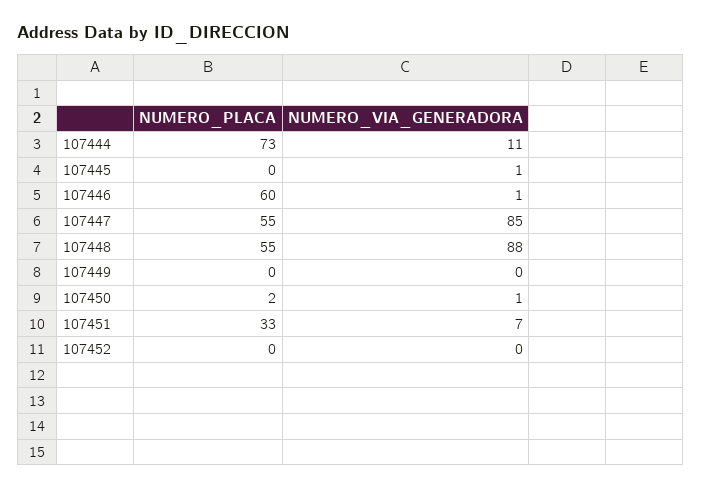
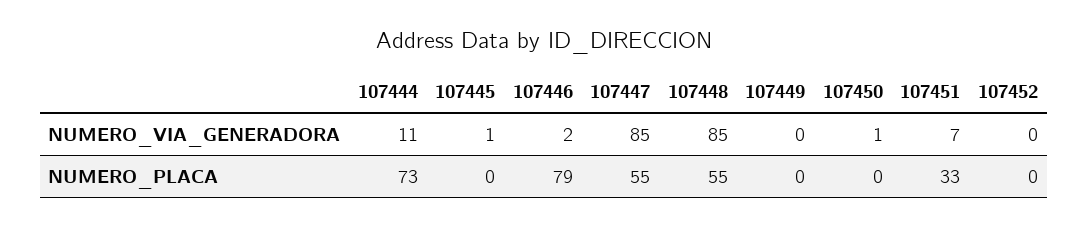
  {
    "NUMERO_PLACA": {
      "107444": 73,
      "107445": 0,
-     "107446": 60,
+     "107446": 79,
      "107447": 55,
      "107448": 55,
      "107449": 0,
-     "107450": 2,
+     "107450": 0,
      "107451": 33,
      "107452": 0
    },
    "NUMERO_VIA_GENERADORA": {
      "107444": 11,
      "107445": 1,
-     "107446": 1,
+     "107446": 2,
      "107447": 85,
-     "107448": 88,
+     "107448": 85,
      "107449": 0,
      "107450": 1,
      "107451": 7,
      "107452": 0
    }
  }

